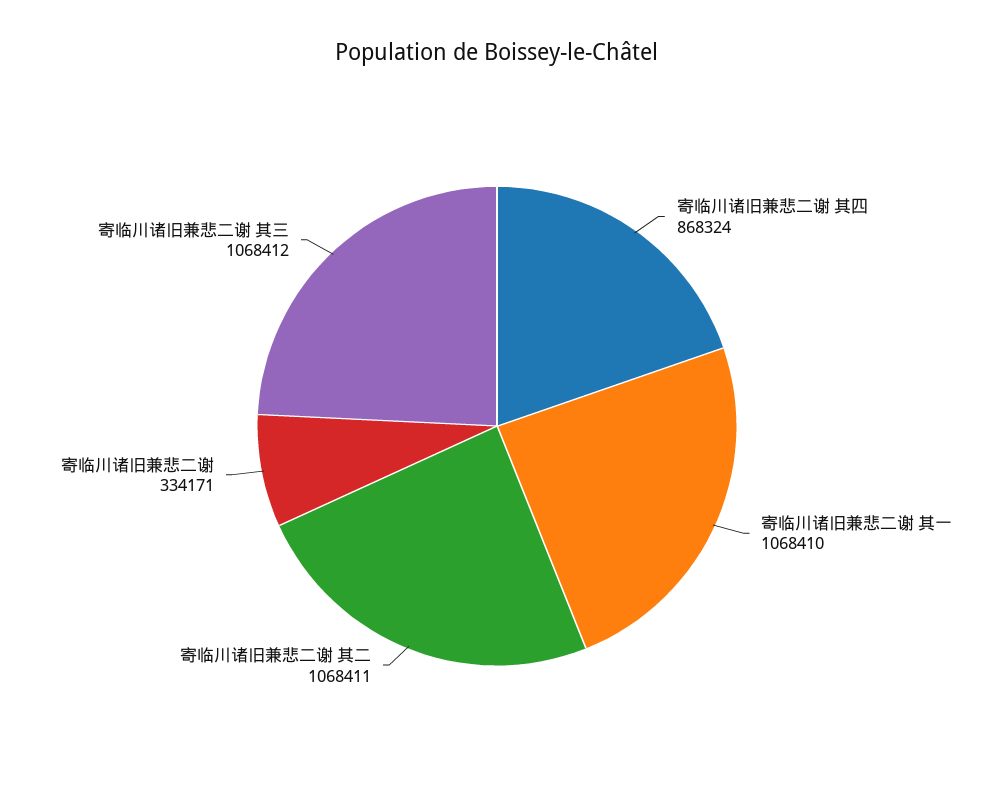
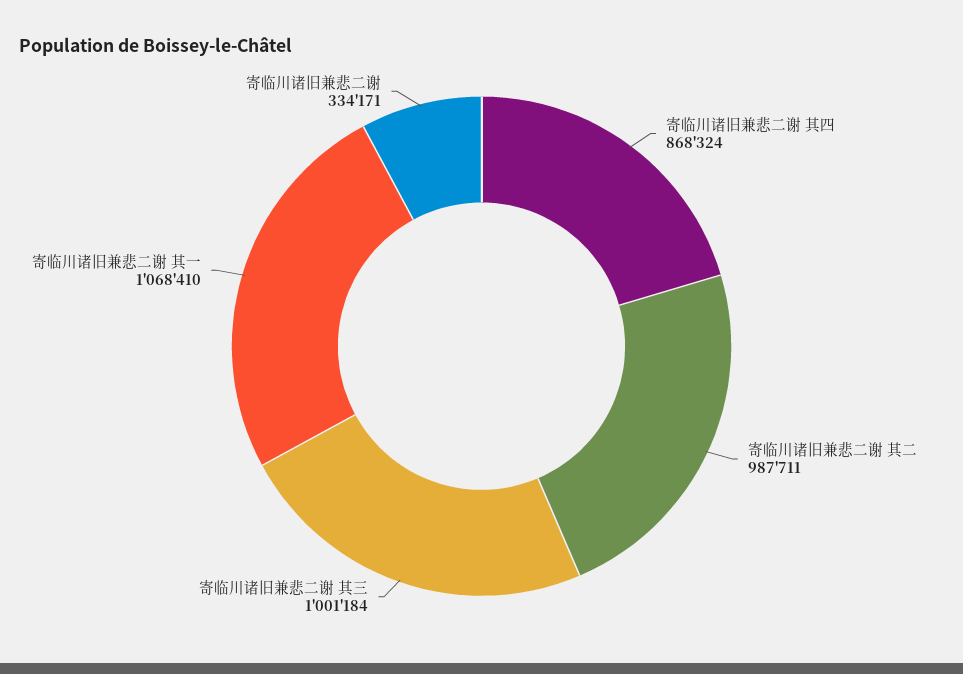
  {
    "寄临川诸旧兼悲二谢 其四": 868324,
    "寄临川诸旧兼悲二谢 其一": 1068410,
-   "寄临川诸旧兼悲二谢 其二": 1068411,
+   "寄临川诸旧兼悲二谢 其二": 987711,
    "寄临川诸旧兼悲二谢": 334171,
-   "寄临川诸旧兼悲二谢 其三": 1068412
+   "寄临川诸旧兼悲二谢 其三": 1001184
  }

